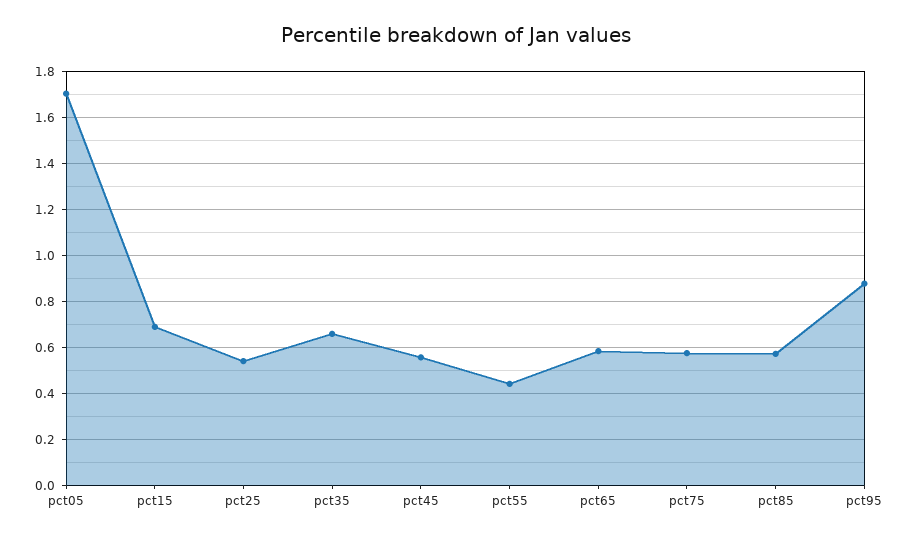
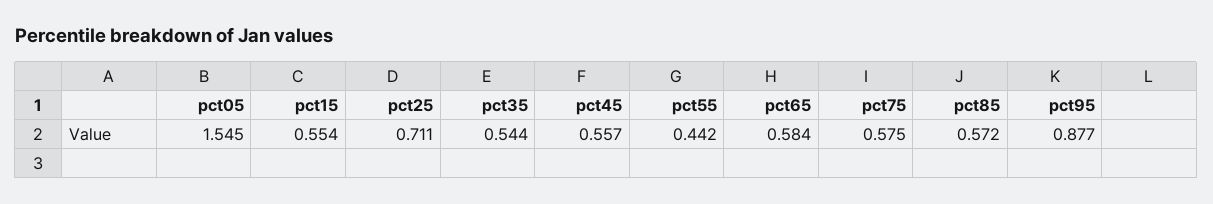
  {
-   "pct05": 1.7,
+   "pct05": 1.545,
-   "pct15": 0.7,
+   "pct15": 0.554,
-   "pct25": 0.55,
+   "pct25": 0.711,
-   "pct35": 0.65,
+   "pct35": 0.544,
    "pct45": 0.557,
    "pct55": 0.442,
    "pct65": 0.584,
    "pct75": 0.575,
    "pct85": 0.572,
    "pct95": 0.877
  }

